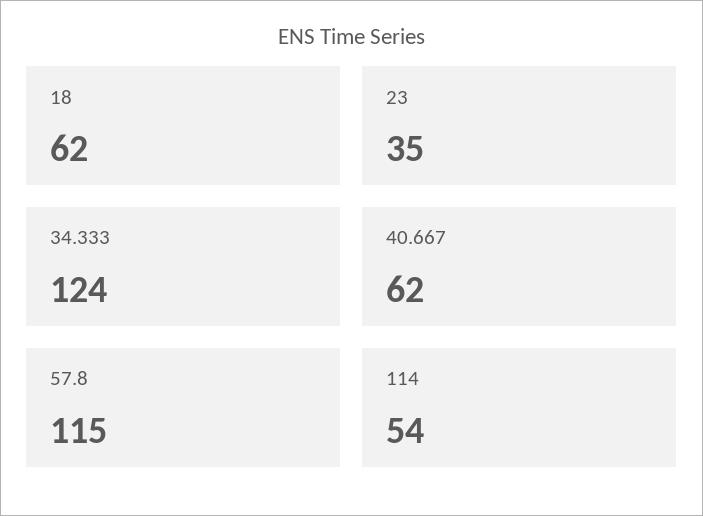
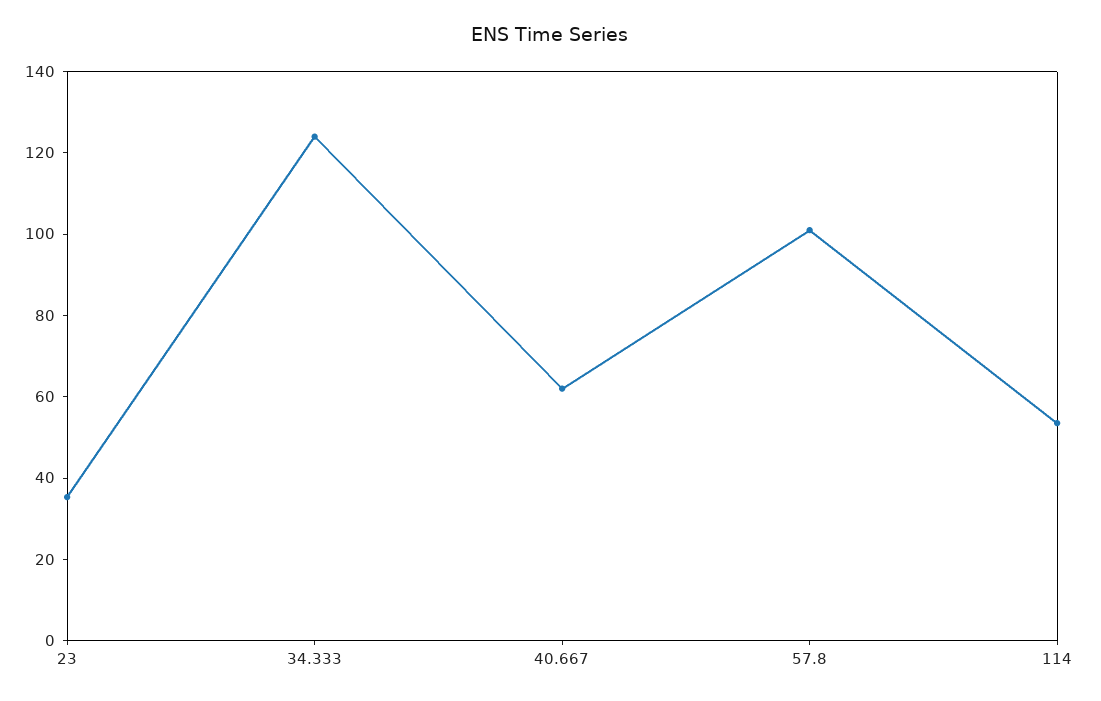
  {
-   "18": 62,
    "23": 35,
    "34.333": 124,
    "40.667": 62,
-   "57.8": 115,
+   "57.8": 100,
    "114": 54
  }

